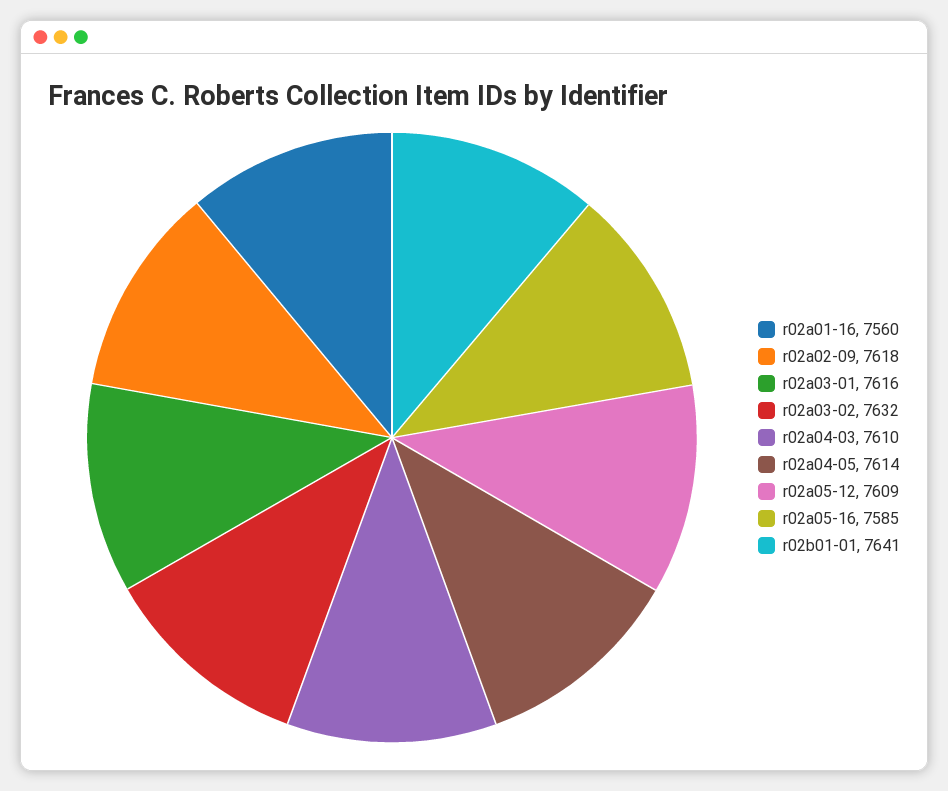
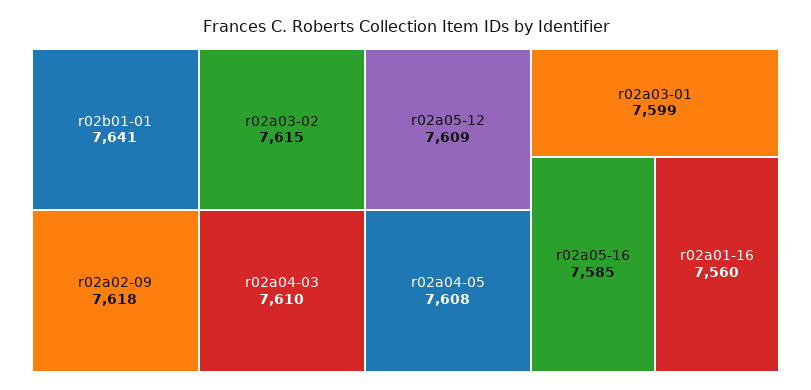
  {
    "r02a01-16": 7560,
    "r02a02-09": 7618,
-   "r02a03-01": 7616,
+   "r02a03-01": 7599,
-   "r02a03-02": 7632,
+   "r02a03-02": 7615,
    "r02a04-03": 7610,
-   "r02a04-05": 7614,
+   "r02a04-05": 7608,
    "r02a05-12": 7609,
    "r02a05-16": 7585,
    "r02b01-01": 7641
  }

